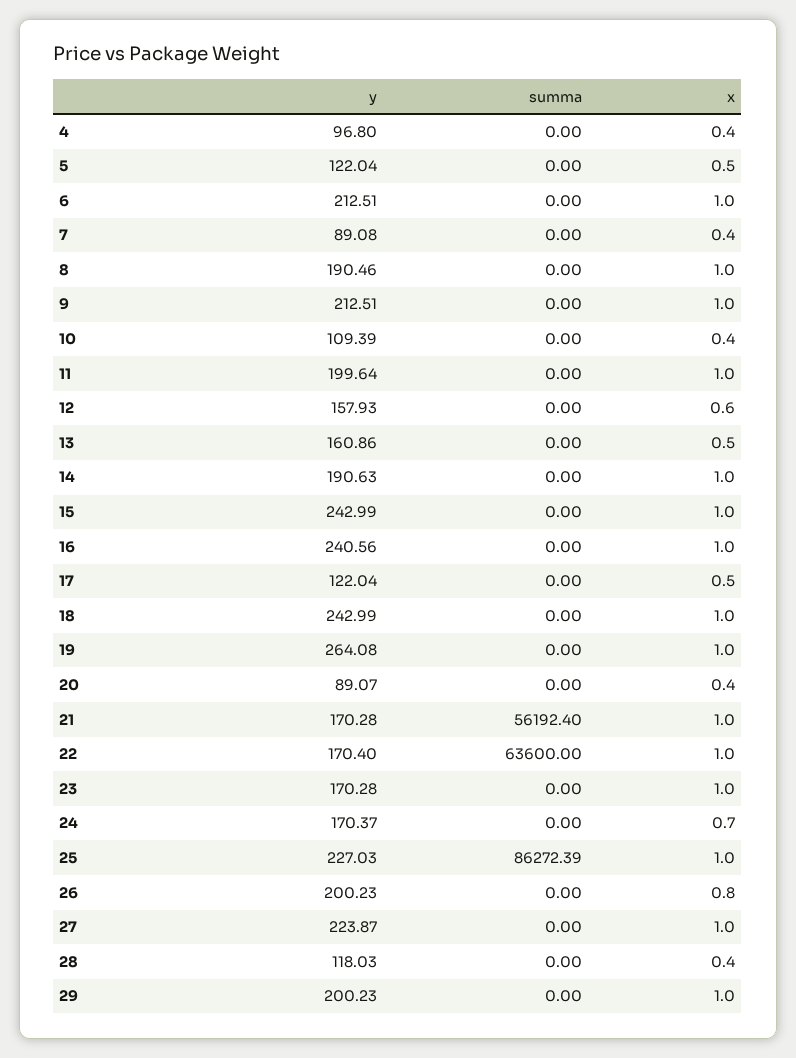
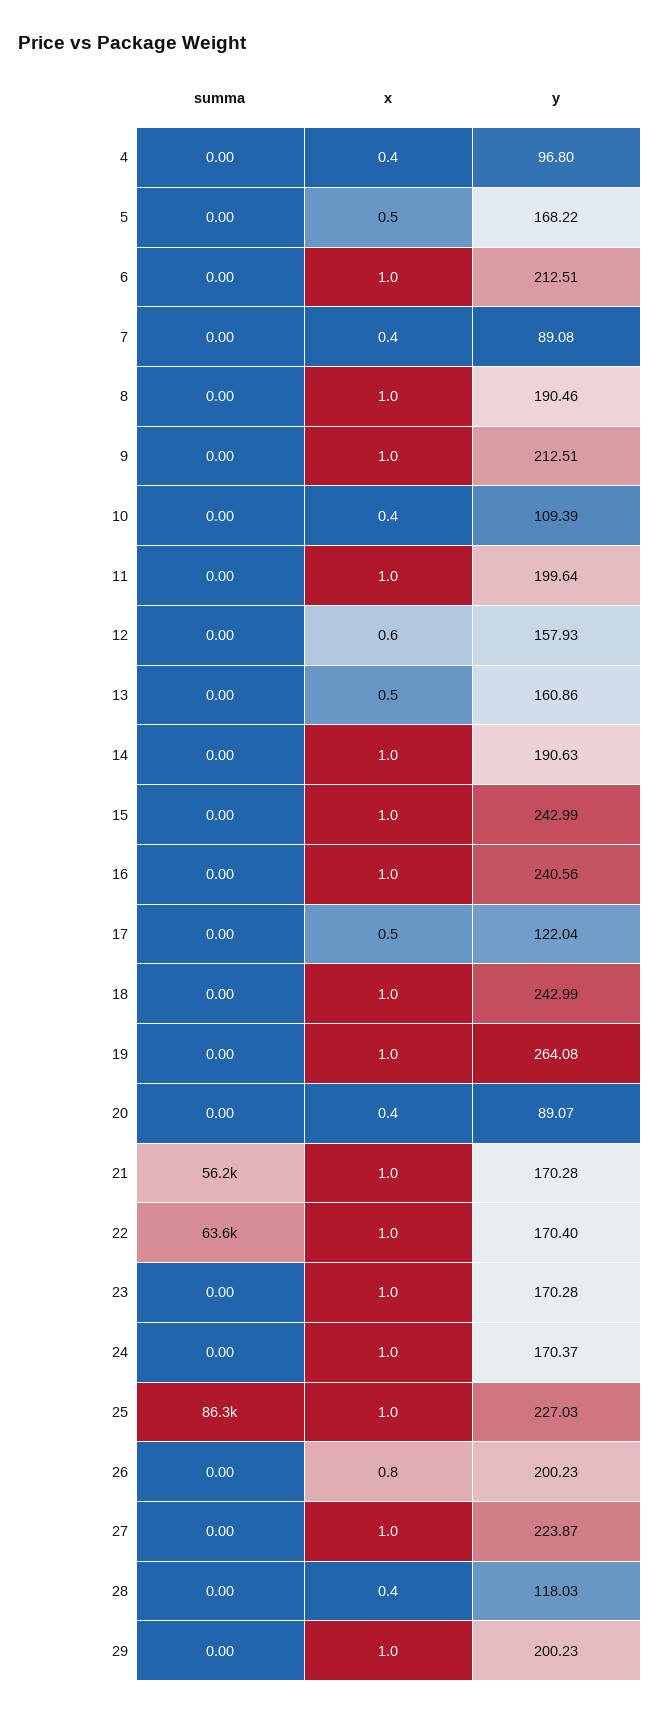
  {
    "y": {
      "4": 96.8,
-     "5": 122.04,
+     "5": 168.22,
      "6": 212.51,
      "7": 89.08,
      "8": 190.46,
      "9": 212.51,
      "10": 109.39,
      "11": 199.64,
      "12": 157.93,
      "13": 160.86,
      "14": 190.63,
      "15": 242.99,
      "16": 240.56,
      "17": 122.04,
      "18": 242.99,
      "19": 264.08,
      "20": 89.07,
      "21": 170.28,
      "22": 170.4,
      "23": 170.28,
      "24": 170.37,
      "25": 227.03,
      "26": 200.23,
      "27": 223.87,
      "28": 118.03,
      "29": 200.23
    },
    "summa": {
      "4": 0,
      "5": 0,
      "6": 0,
      "7": 0,
      "8": 0,
      "9": 0,
      "10": 0,
      "11": 0,
      "12": 0,
      "13": 0,
      "14": 0,
      "15": 0,
      "16": 0,
      "17": 0,
      "18": 0,
      "19": 0,
      "20": 0,
      "21": 56192.4,
      "22": 63600,
      "23": 0,
      "24": 0,
      "25": 86272.39,
      "26": 0,
      "27": 0,
      "28": 0,
      "29": 0
    },
    "x": {
      "4": 0.4,
      "5": 0.5,
      "6": 1,
      "7": 0.4,
      "8": 1,
      "9": 1,
      "10": 0.4,
      "11": 1,
      "12": 0.6,
      "13": 0.5,
      "14": 1,
      "15": 1,
      "16": 1,
      "17": 0.5,
      "18": 1,
      "19": 1,
      "20": 0.4,
      "21": 1,
      "22": 1,
      "23": 1,
-     "24": 0.7,
+     "24": 1,
      "25": 1,
      "26": 0.8,
      "27": 1,
      "28": 0.4,
      "29": 1
    }
  }

